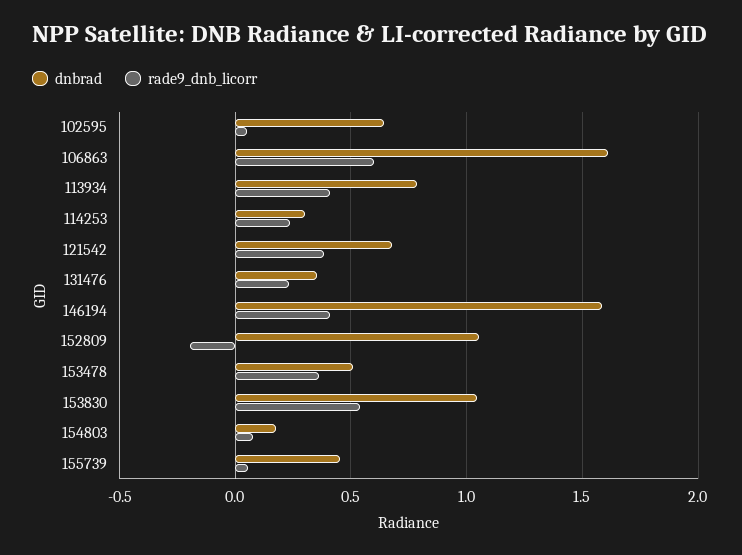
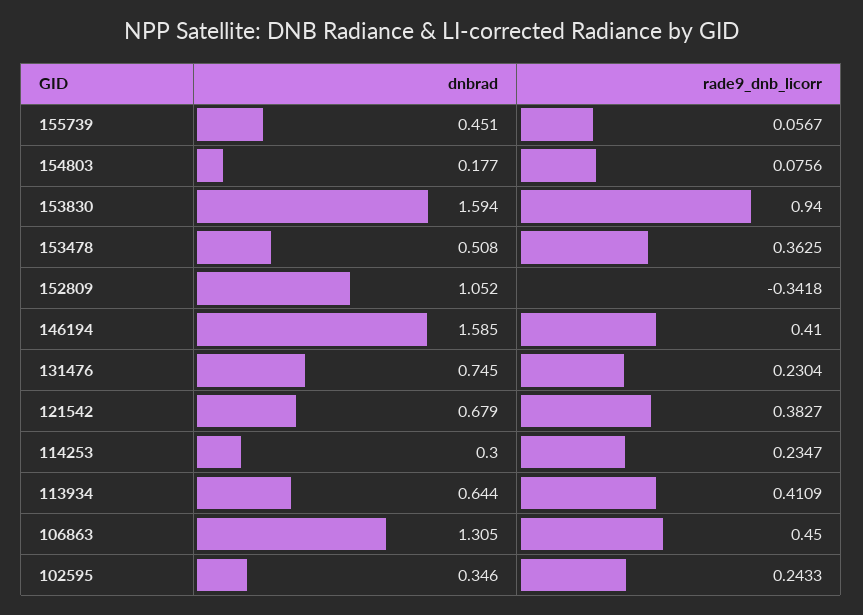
  {
    "dnbrad": {
-     "102595": 0.65,
+     "102595": 0.346,
-     "106863": 1.6,
+     "106863": 1.305,
-     "113934": 0.8,
+     "113934": 0.644,
      "114253": 0.3,
      "121542": 0.679,
-     "131476": 0.35,
+     "131476": 0.745,
      "146194": 1.585,
      "152809": 1.052,
      "153478": 0.508,
-     "153830": 1.05,
+     "153830": 1.594,
      "154803": 0.177,
      "155739": 0.451
    },
    "rade9_dnb_licorr": {
-     "102595": 0.05,
+     "102595": 0.2433,
-     "106863": 0.6,
+     "106863": 0.45,
      "113934": 0.4109,
      "114253": 0.2347,
      "121542": 0.3827,
      "131476": 0.2304,
      "146194": 0.41,
-     "152809": -0.2,
+     "152809": -0.3418,
      "153478": 0.3625,
-     "153830": 0.55,
+     "153830": 0.94,
      "154803": 0.0756,
      "155739": 0.0567
    }
  }

